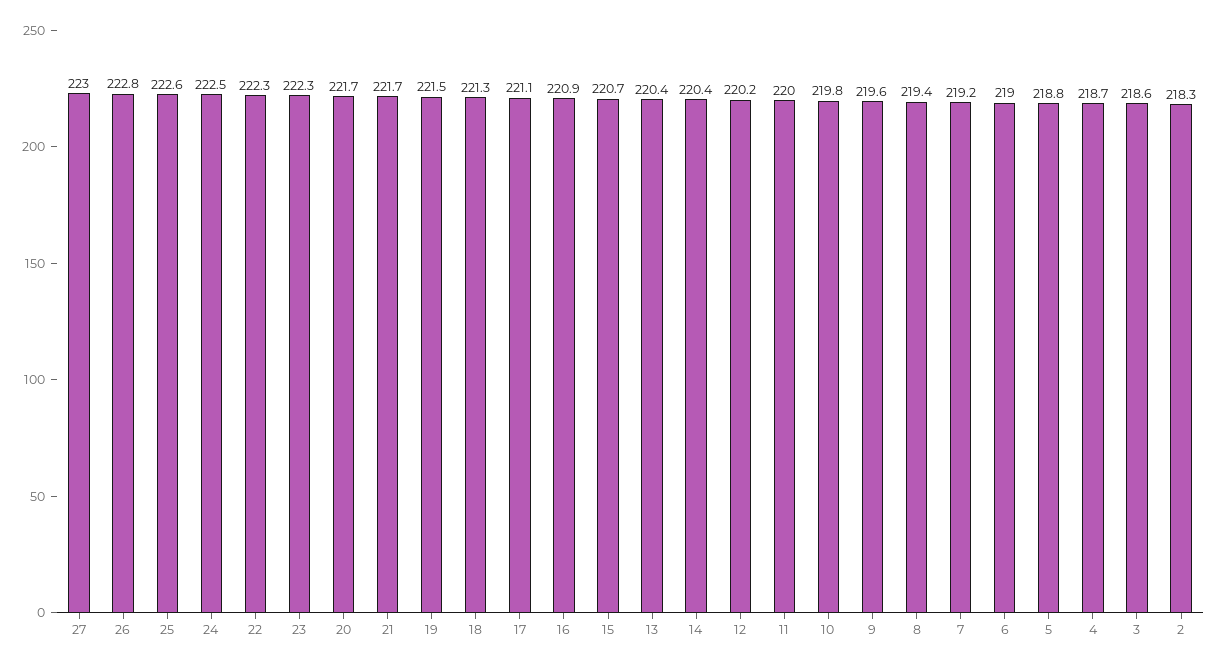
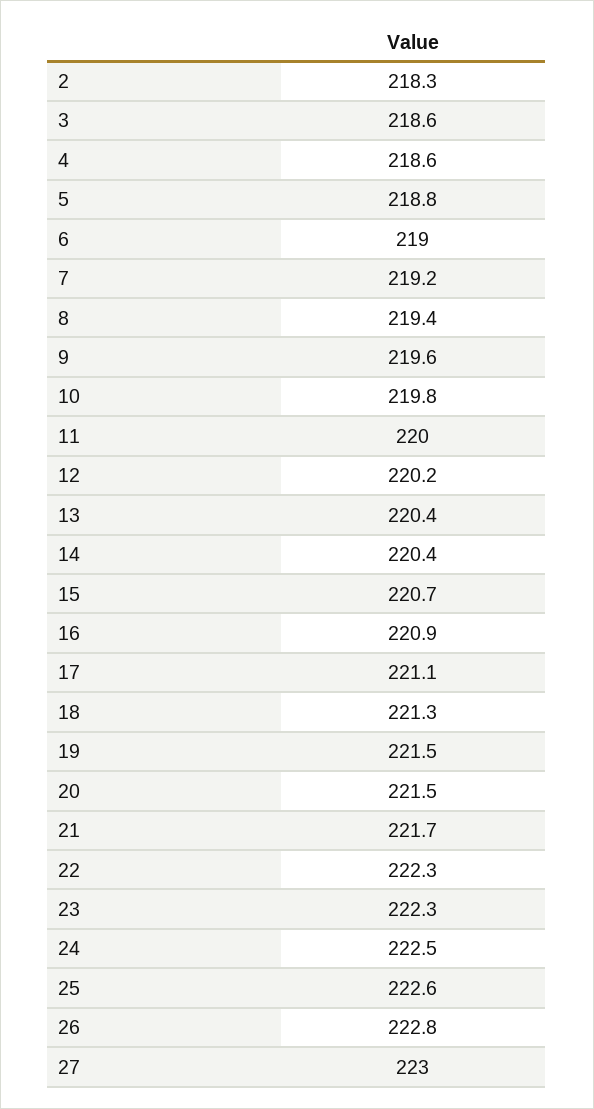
  {
    "27": 223,
    "26": 222.8,
    "25": 222.6,
    "24": 222.5,
    "22": 222.3,
    "23": 222.3,
-   "20": 221.7,
+   "20": 221.5,
    "21": 221.7,
    "19": 221.5,
    "18": 221.3,
    "17": 221.1,
    "16": 220.9,
    "15": 220.7,
    "13": 220.4,
    "14": 220.4,
    "12": 220.2,
    "11": 220,
    "10": 219.8,
    "9": 219.6,
    "8": 219.4,
    "7": 219.2,
    "6": 219,
    "5": 218.8,
-   "4": 218.7,
+   "4": 218.6,
    "3": 218.6,
    "2": 218.3
  }

